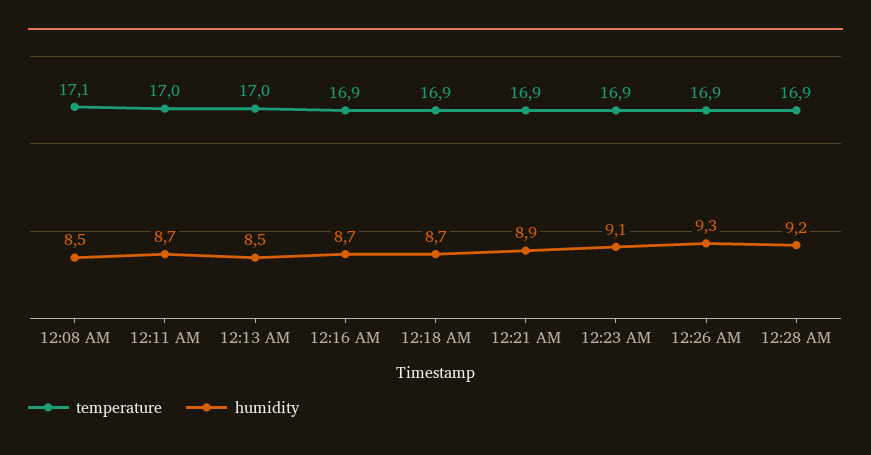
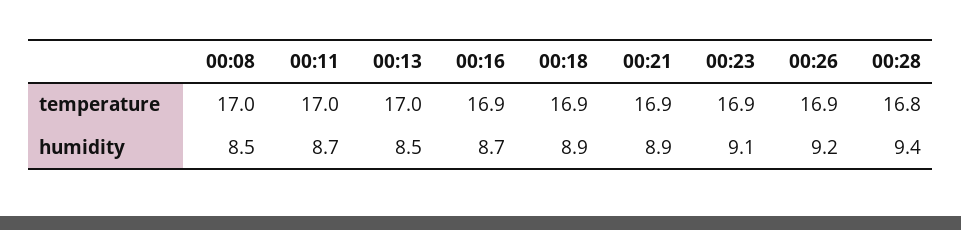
  {
    "temperature": {
-     "12:08 AM": 17.1,
+     "12:08 AM": 17,
      "12:11 AM": 17,
      "12:13 AM": 17,
      "12:16 AM": 16.9,
      "12:18 AM": 16.9,
      "12:21 AM": 16.9,
      "12:23 AM": 16.9,
      "12:26 AM": 16.9,
-     "12:28 AM": 16.9
+     "12:28 AM": 16.8
    },
    "humidity": {
      "12:08 AM": 8.5,
      "12:11 AM": 8.7,
      "12:13 AM": 8.5,
      "12:16 AM": 8.7,
-     "12:18 AM": 8.7,
+     "12:18 AM": 8.9,
      "12:21 AM": 8.9,
      "12:23 AM": 9.1,
-     "12:26 AM": 9.3,
+     "12:26 AM": 9.2,
-     "12:28 AM": 9.2
+     "12:28 AM": 9.4
    }
  }

